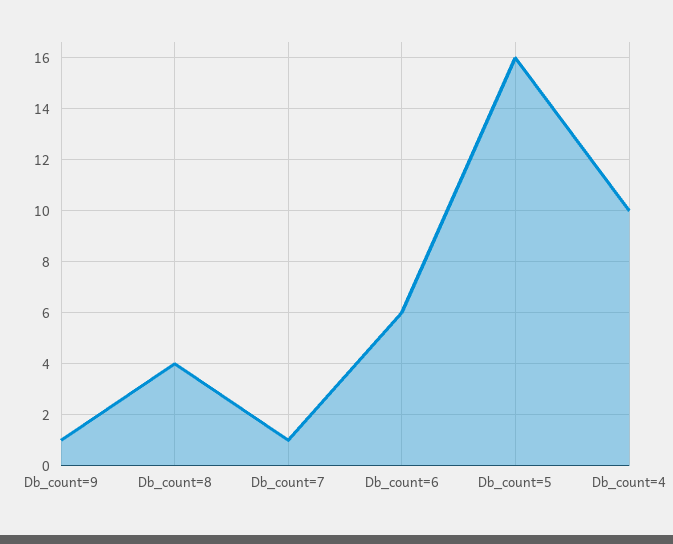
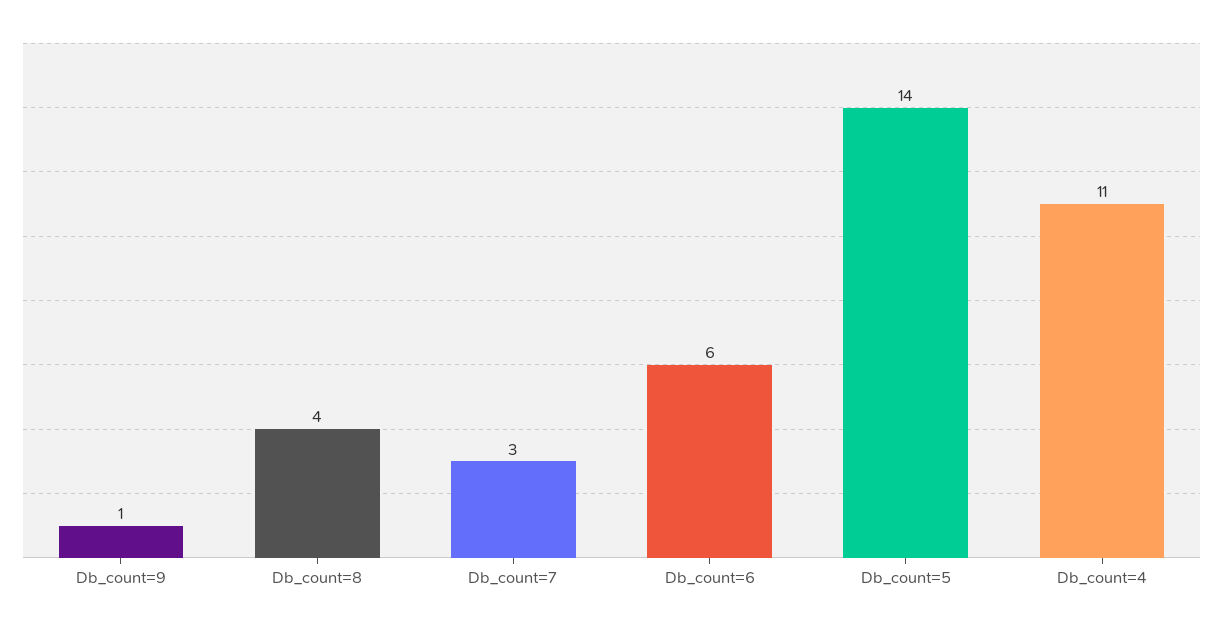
  {
    "Db_count=9": 1,
    "Db_count=8": 4,
-   "Db_count=7": 1,
+   "Db_count=7": 3,
    "Db_count=6": 6,
-   "Db_count=5": 16,
+   "Db_count=5": 14,
-   "Db_count=4": 10
+   "Db_count=4": 11
  }

